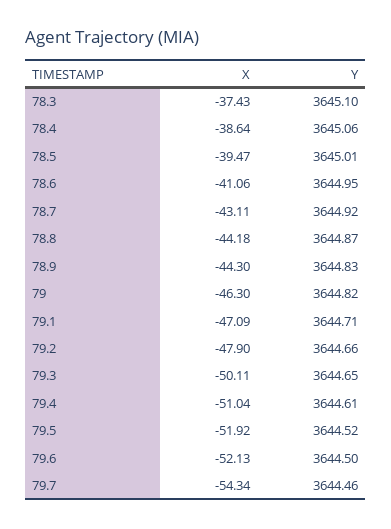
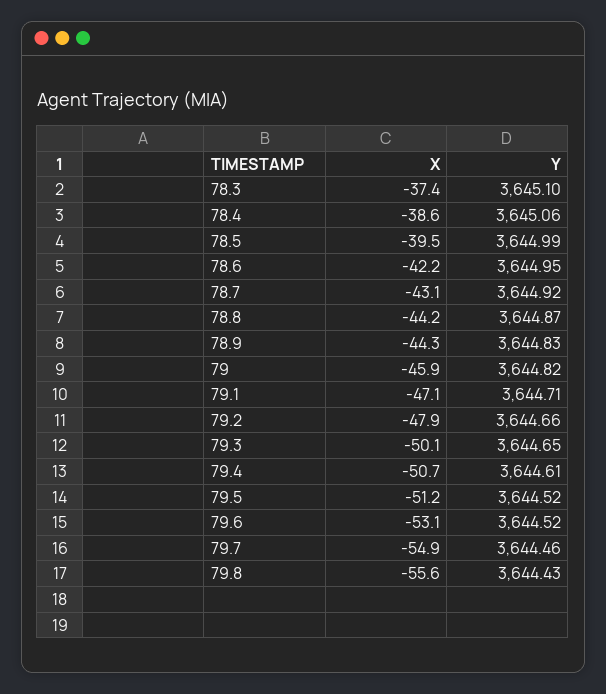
  {
    "X": {
      "78.3": -37.43,
      "78.4": -38.64,
      "78.5": -39.47,
-     "78.6": -41.06,
+     "78.6": -42.2,
      "78.7": -43.11,
      "78.8": -44.18,
      "78.9": -44.3,
-     "79": -46.3,
+     "79": -45.9,
      "79.1": -47.09,
      "79.2": -47.9,
      "79.3": -50.11,
-     "79.4": -51.04,
+     "79.4": -50.7,
-     "79.5": -51.92,
+     "79.5": -51.2,
-     "79.6": -52.13,
+     "79.6": -53.1,
-     "79.7": -54.34
+     "79.7": -54.9,
+     "79.8": -55.6
    },
    "Y": {
      "78.3": 3645.1,
      "78.4": 3645.06,
-     "78.5": 3645.01,
+     "78.5": 3644.99,
      "78.6": 3644.95,
      "78.7": 3644.92,
      "78.8": 3644.87,
      "78.9": 3644.83,
      "79": 3644.82,
      "79.1": 3644.71,
      "79.2": 3644.66,
      "79.3": 3644.65,
      "79.4": 3644.61,
      "79.5": 3644.52,
-     "79.6": 3644.5,
+     "79.6": 3644.52,
-     "79.7": 3644.46
+     "79.7": 3644.46,
+     "79.8": 3644.43
    }
  }

